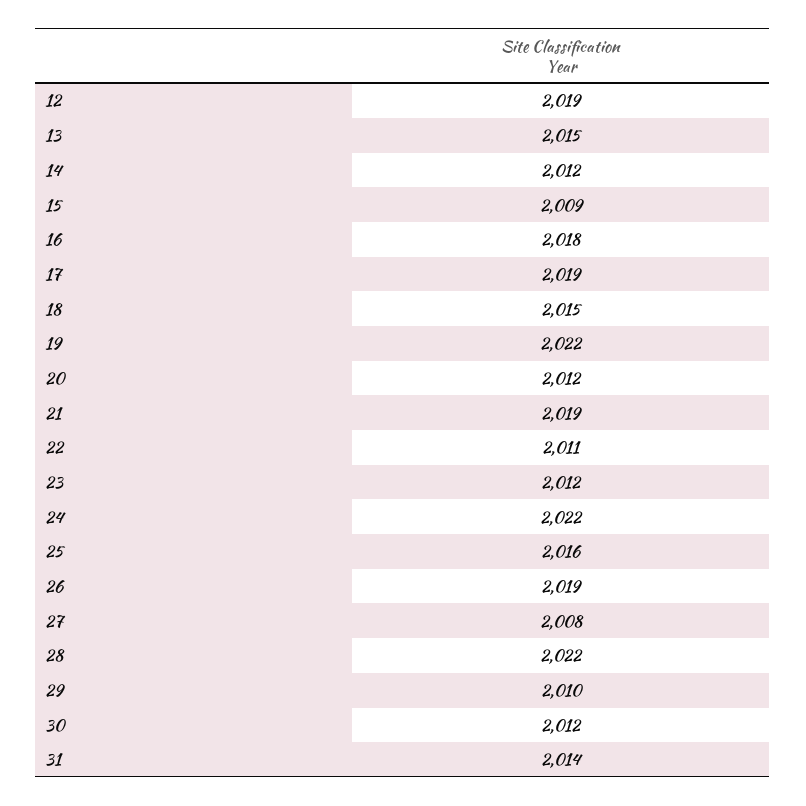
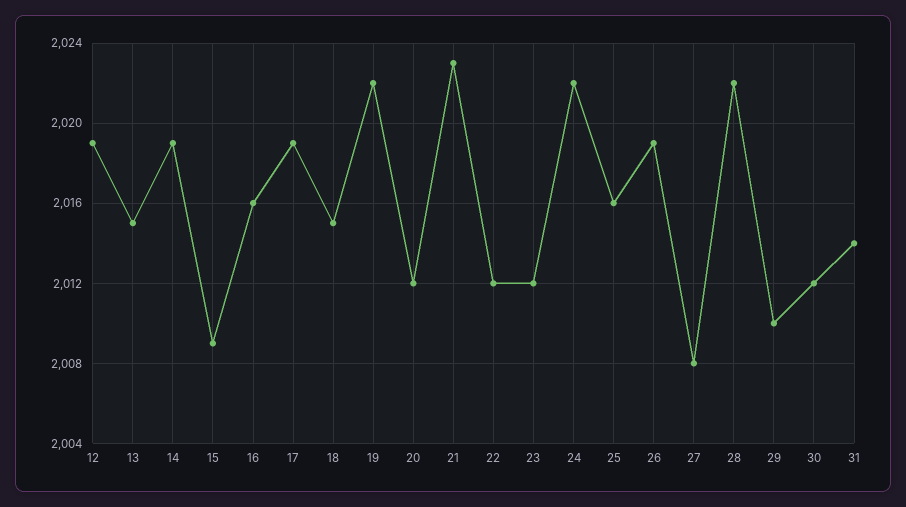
  {
    "12": 2019,
    "13": 2015,
-   "14": 2012,
+   "14": 2019,
    "15": 2009,
-   "16": 2018,
+   "16": 2016,
    "17": 2019,
    "18": 2015,
    "19": 2022,
    "20": 2012,
-   "21": 2019,
+   "21": 2023,
-   "22": 2011,
+   "22": 2012,
    "23": 2012,
    "24": 2022,
    "25": 2016,
    "26": 2019,
    "27": 2008,
    "28": 2022,
    "29": 2010,
    "30": 2012,
    "31": 2014
  }

